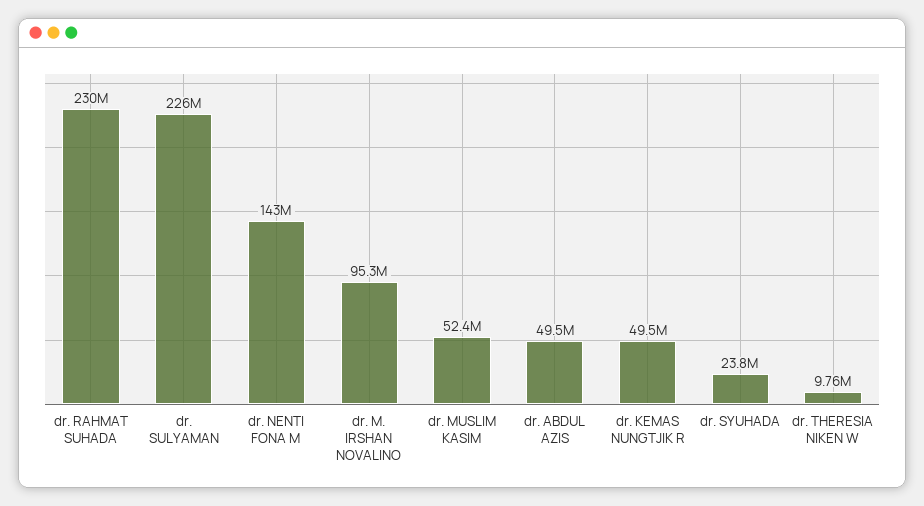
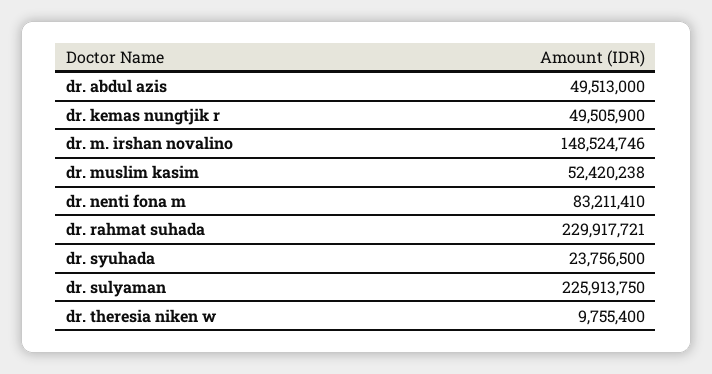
  {
    "dr. RAHMAT SUHADA": 229917721,
    "dr. SULYAMAN": 225913750,
-   "dr. NENTI FONA M": 143000000,
+   "dr. NENTI FONA M": 83211410,
-   "dr. M. IRSHAN NOVALINO": 95300000,
+   "dr. M. IRSHAN NOVALINO": 148524746,
    "dr. MUSLIM KASIM": 52420238,
    "dr. ABDUL AZIS": 49513000,
    "dr. KEMAS NUNGTJIK R": 49505900,
    "dr. SYUHADA": 23756500,
    "dr. THERESIA NIKEN W": 9755400
  }

